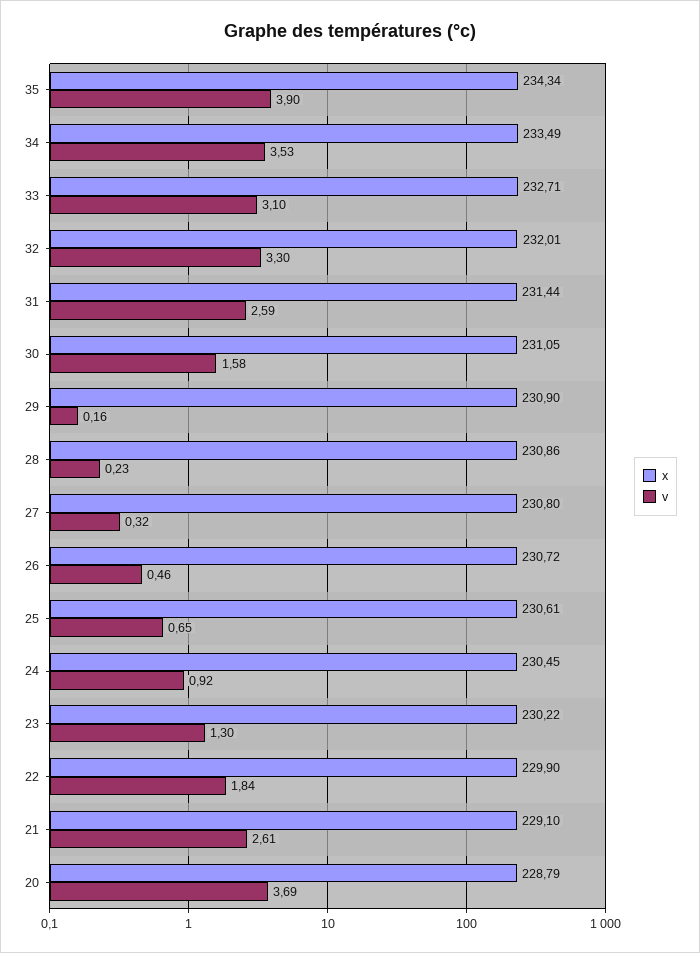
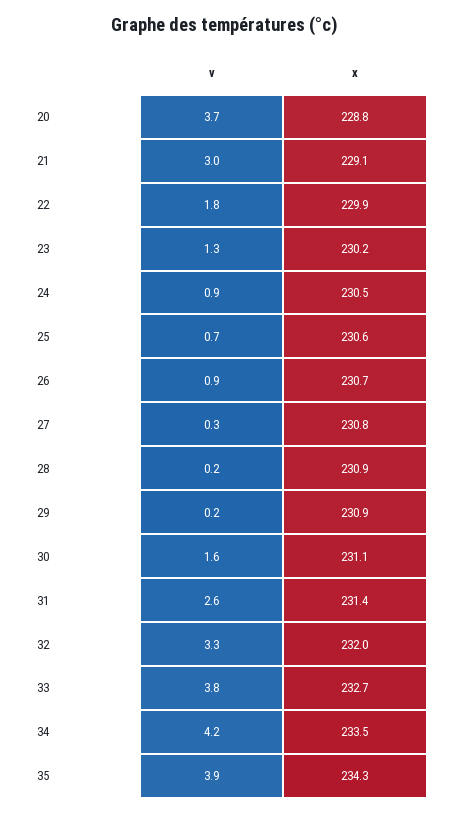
  {
    "x": {
      "35": 234.34,
      "34": 233.49,
      "33": 232.71,
      "32": 232.01,
      "31": 231.44,
      "30": 231.05,
      "29": 230.9,
      "28": 230.86,
      "27": 230.8,
      "26": 230.72,
      "25": 230.61,
      "24": 230.45,
      "23": 230.22,
      "22": 229.9,
      "21": 229.1,
      "20": 228.79
    },
    "v": {
      "35": 3.9,
-     "34": 3.53,
+     "34": 4.2,
-     "33": 3.1,
+     "33": 3.8,
      "32": 3.3,
      "31": 2.59,
      "30": 1.58,
      "29": 0.16,
      "28": 0.23,
      "27": 0.32,
-     "26": 0.46,
+     "26": 0.9,
      "25": 0.65,
      "24": 0.92,
      "23": 1.3,
      "22": 1.84,
-     "21": 2.61,
+     "21": 3,
      "20": 3.69
    }
  }

